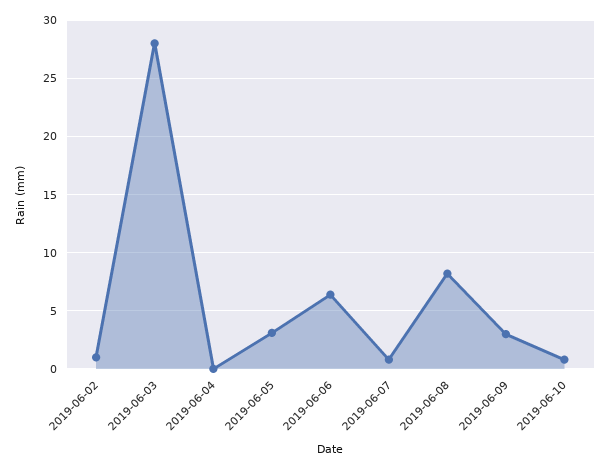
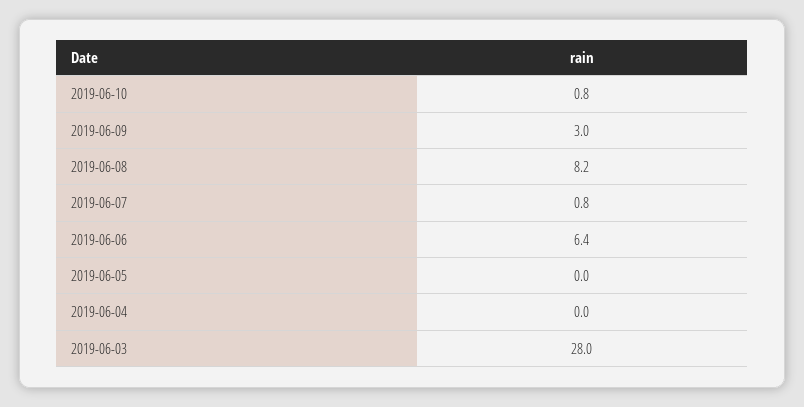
  {
-   "2019-06-02": 1,
    "2019-06-03": 28,
    "2019-06-04": 0,
-   "2019-06-05": 3,
+   "2019-06-05": 0,
    "2019-06-06": 6.4,
    "2019-06-07": 0.8,
    "2019-06-08": 8.2,
    "2019-06-09": 3,
    "2019-06-10": 0.8
  }

